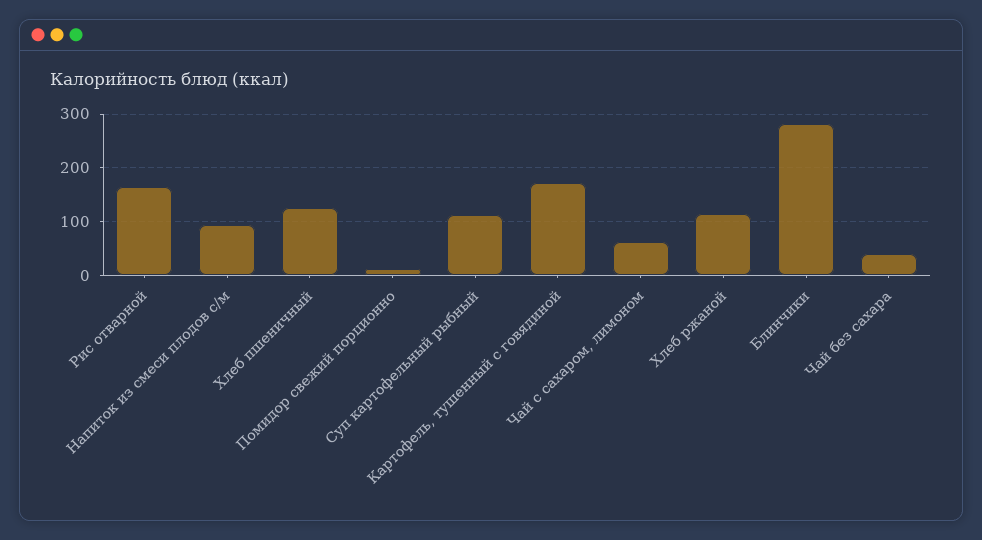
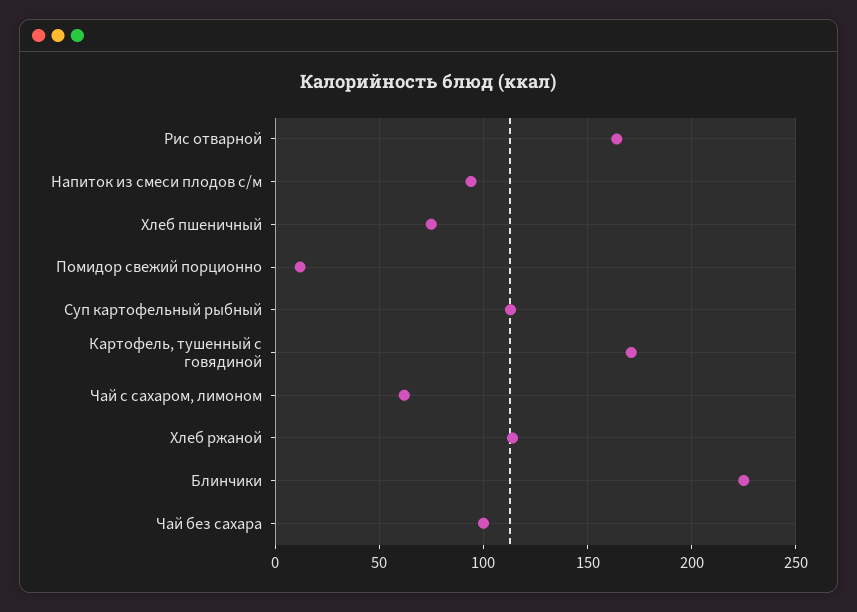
  {
    "Рис отварной": 165,
    "Напиток из смеси плодов с/м": 95,
-   "Хлеб пшеничный": 120,
+   "Хлеб пшеничный": 75,
    "Помидор свежий порционно": 10,
    "Суп картофельный рыбный": 115,
    "Картофель, тушенный с говядиной": 170,
    "Чай с сахаром, лимоном": 60,
    "Хлеб ржаной": 115,
-   "Блинчики": 280,
+   "Блинчики": 225,
-   "Чай без сахара": 40
+   "Чай без сахара": 100
  }

